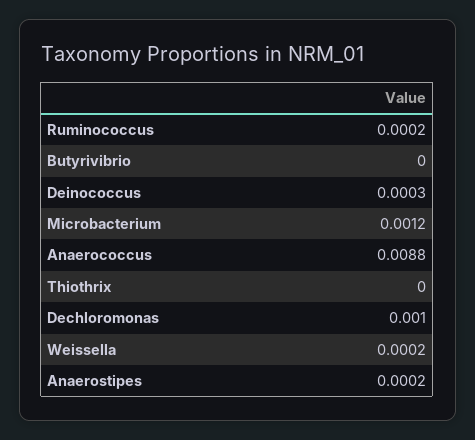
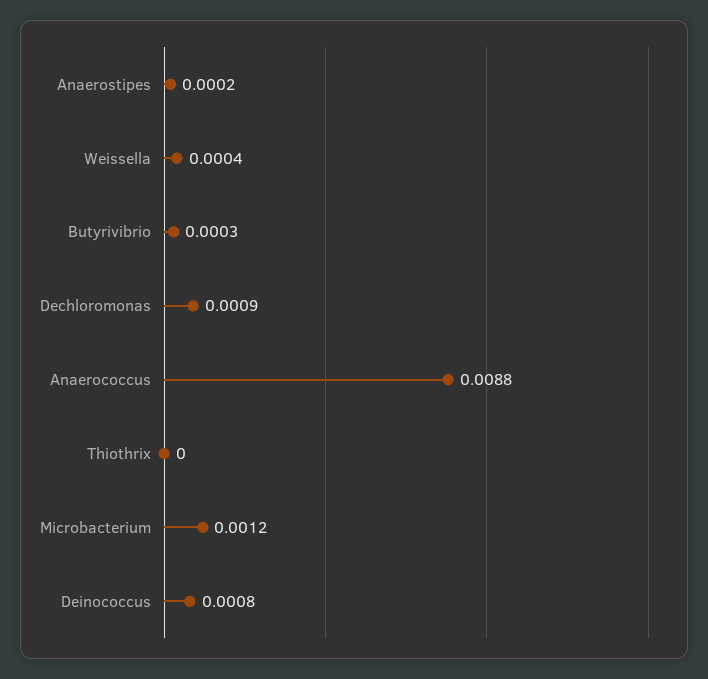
  {
-   "Ruminococcus": 0.0002,
-   "Butyrivibrio": 0,
+   "Butyrivibrio": 0.0003,
-   "Deinococcus": 0.0003,
+   "Deinococcus": 0.0008,
    "Microbacterium": 0.0012,
    "Anaerococcus": 0.0088,
    "Thiothrix": 0,
-   "Dechloromonas": 0.001,
+   "Dechloromonas": 0.0009,
-   "Weissella": 0.0002,
+   "Weissella": 0.0004,
    "Anaerostipes": 0.0002
  }

